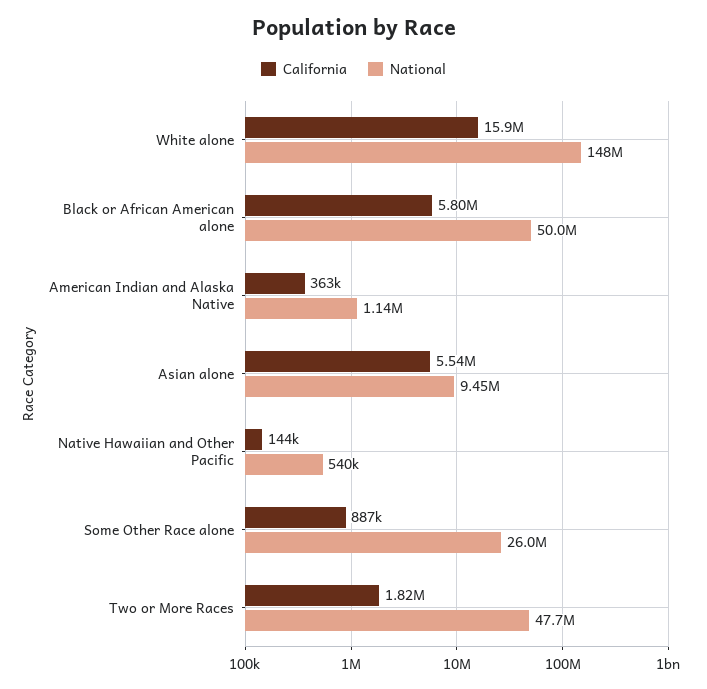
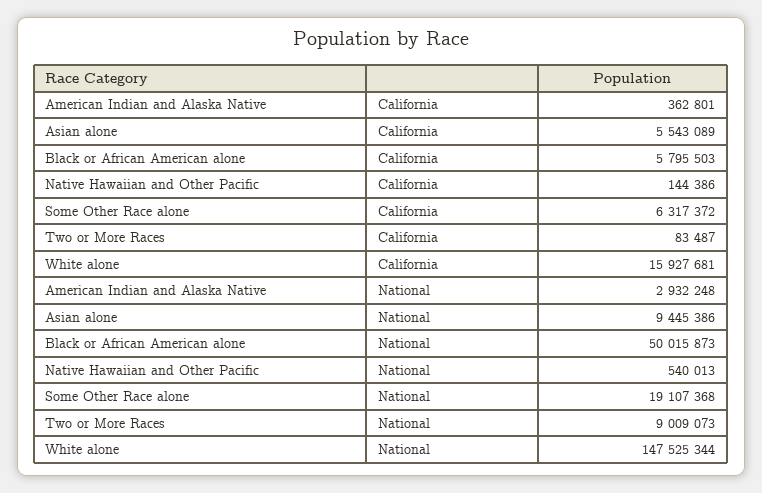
  {
    "California": {
      "White alone": 15927681,
      "Black or African American alone": 5795503,
      "American Indian and Alaska Native": 362801,
      "Asian alone": 5543089,
      "Native Hawaiian and Other Pacific": 144386,
-     "Some Other Race alone": 887000,
+     "Some Other Race alone": 6317372,
-     "Two or More Races": 1820000
+     "Two or More Races": 83487
    },
    "National": {
      "White alone": 147525344,
      "Black or African American alone": 50015873,
-     "American Indian and Alaska Native": 1140000,
+     "American Indian and Alaska Native": 2932248,
      "Asian alone": 9445386,
      "Native Hawaiian and Other Pacific": 540013,
-     "Some Other Race alone": 26000000,
+     "Some Other Race alone": 19107368,
-     "Two or More Races": 47700000
+     "Two or More Races": 9009073
    }
  }

